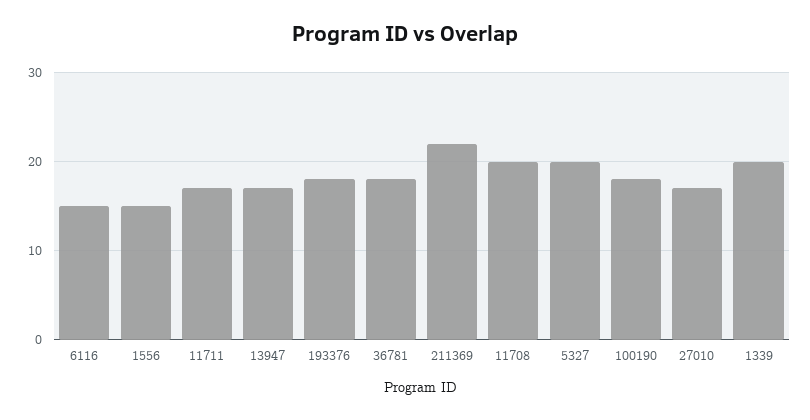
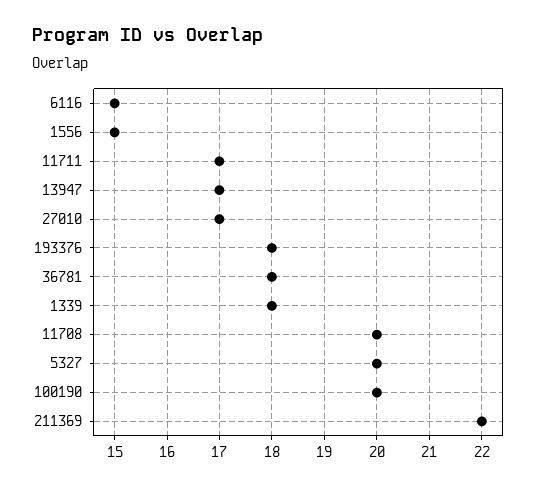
  {
    "6116": 15,
    "1556": 15,
    "11711": 17,
    "13947": 17,
    "193376": 18,
    "36781": 18,
    "211369": 22,
    "11708": 20,
    "5327": 20,
-   "100190": 18,
+   "100190": 20,
    "27010": 17,
-   "1339": 20
+   "1339": 18
  }

